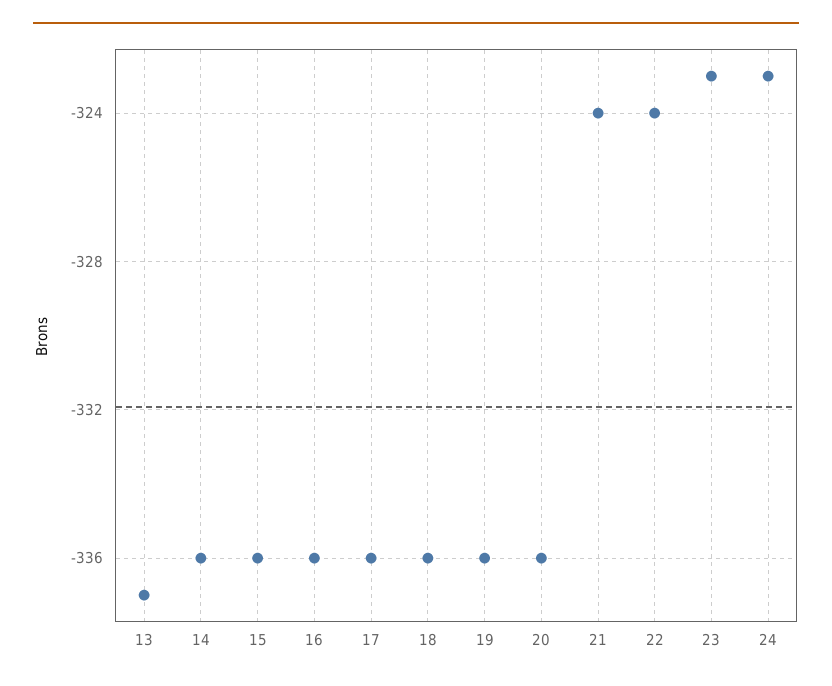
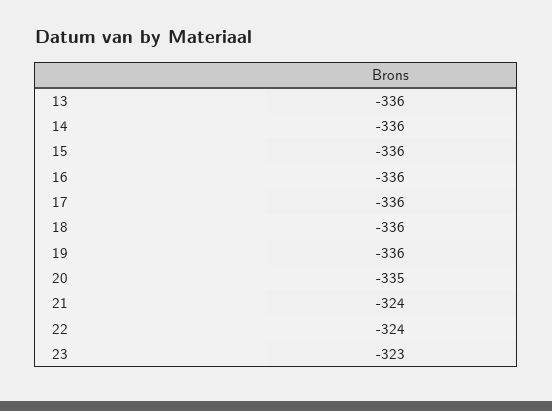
  {
-   "13": -337,
+   "13": -336,
    "14": -336,
    "15": -336,
    "16": -336,
    "17": -336,
    "18": -336,
    "19": -336,
-   "20": -336,
+   "20": -335,
    "21": -324,
    "22": -324,
-   "23": -323,
+   "23": -323
-   "24": -323
  }

